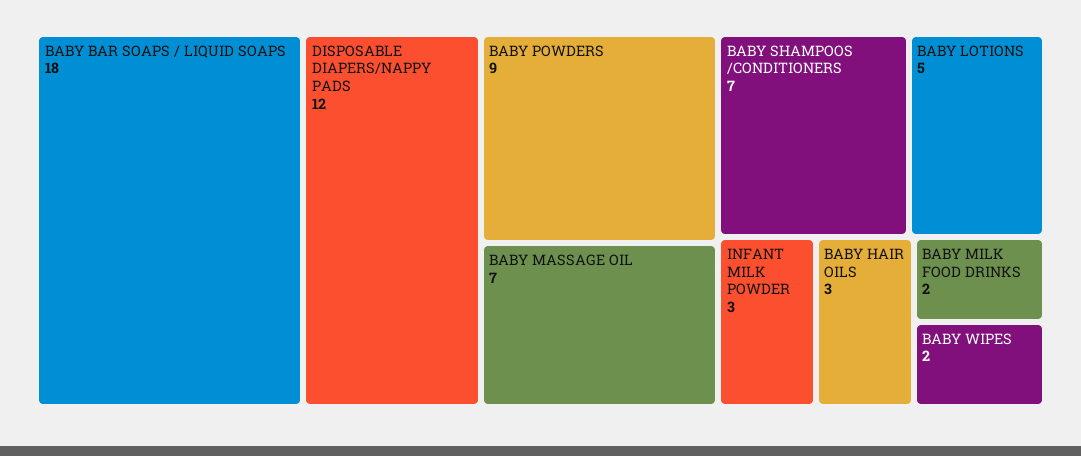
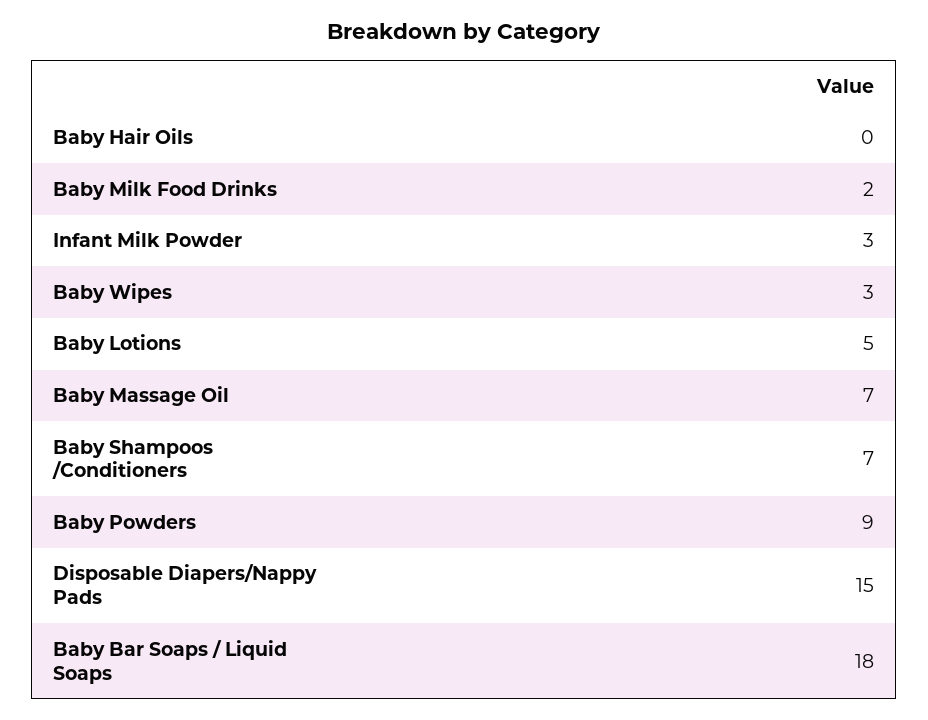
  {
    "BABY BAR SOAPS / LIQUID SOAPS": 18,
-   "DISPOSABLE DIAPERS/NAPPY PADS": 12,
+   "DISPOSABLE DIAPERS/NAPPY PADS": 15,
    "BABY POWDERS": 9,
    "BABY MASSAGE OIL": 7,
    "BABY SHAMPOOS /CONDITIONERS": 7,
    "BABY LOTIONS": 5,
    "INFANT MILK POWDER": 3,
-   "BABY HAIR OILS": 3,
+   "BABY HAIR OILS": 0,
    "BABY MILK FOOD DRINKS": 2,
-   "BABY WIPES": 2
+   "BABY WIPES": 3
  }

